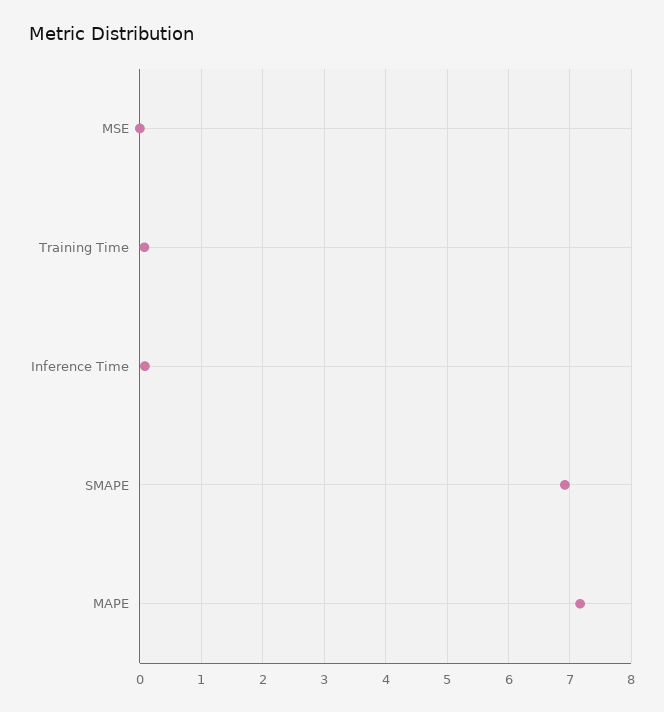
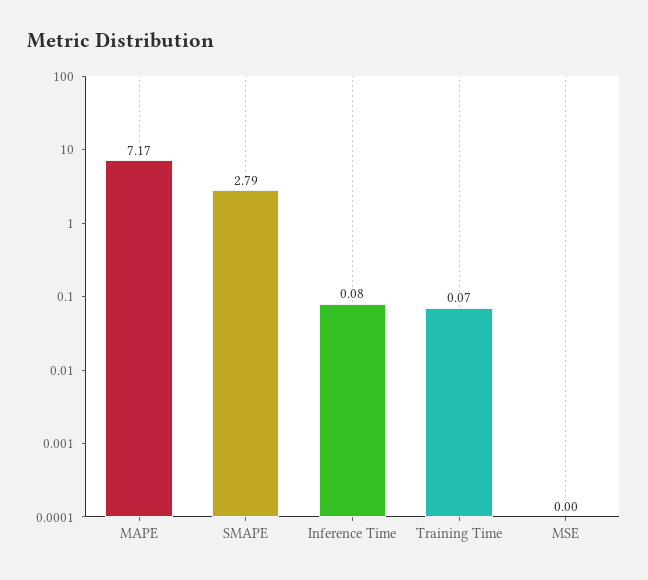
  {
    "MSE": 0,
    "Training Time": 0.07,
    "Inference Time": 0.08,
-   "SMAPE": 6.9,
+   "SMAPE": 2.79,
    "MAPE": 7.17
  }

